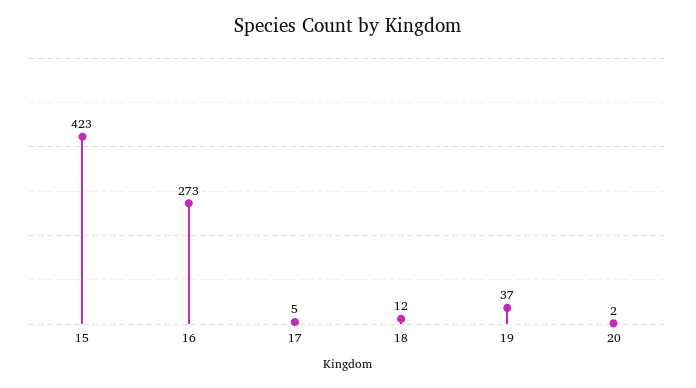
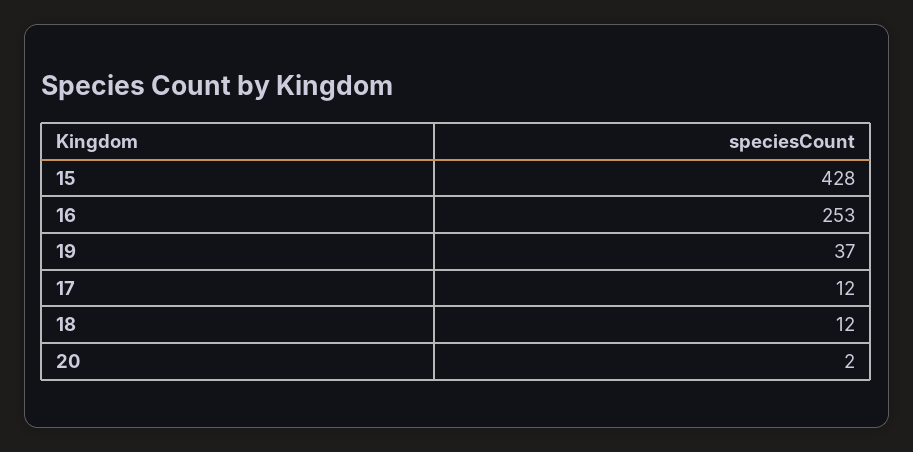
  {
-   "15": 423,
+   "15": 428,
-   "16": 273,
+   "16": 253,
-   "17": 5,
+   "17": 12,
    "18": 12,
    "19": 37,
    "20": 2
  }

